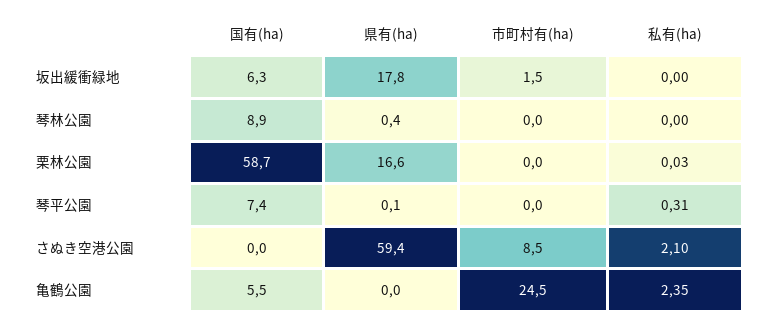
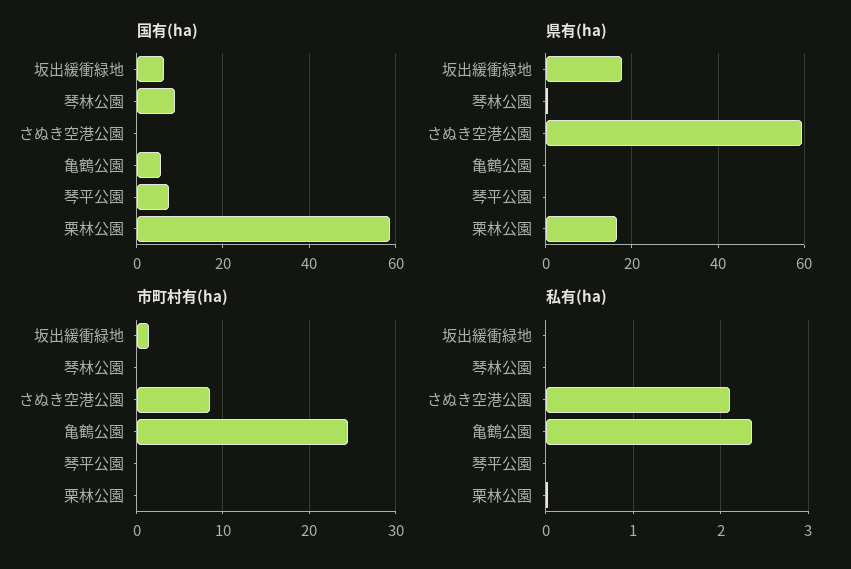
  {
    "国有(ha)": {
      "坂出緩衝緑地": 6.3,
      "琴林公園": 8.9,
      "栗林公園": 58.7,
      "琴平公園": 7.4,
      "さぬき空港公園": 0,
      "亀鶴公園": 5.5
    },
    "県有(ha)": {
      "坂出緩衝緑地": 17.8,
      "琴林公園": 0.4,
      "栗林公園": 16.6,
      "琴平公園": 0.1,
      "さぬき空港公園": 59.4,
      "亀鶴公園": 0
    },
    "市町村有(ha)": {
      "坂出緩衝緑地": 1.5,
      "琴林公園": 0,
      "栗林公園": 0,
      "琴平公園": 0,
      "さぬき空港公園": 8.5,
      "亀鶴公園": 24.5
    },
    "私有(ha)": {
      "坂出緩衝緑地": 0,
      "琴林公園": 0,
      "栗林公園": 0.03,
-     "琴平公園": 0.31,
+     "琴平公園": 0,
      "さぬき空港公園": 2.1,
      "亀鶴公園": 2.35
    }
  }

